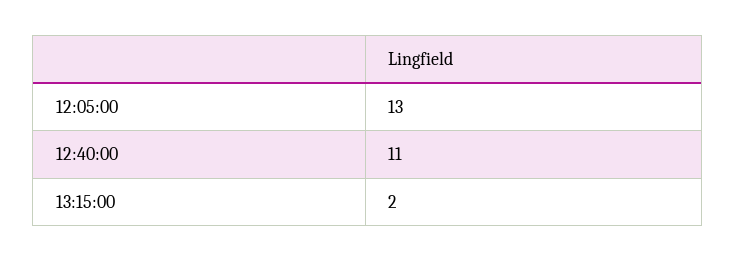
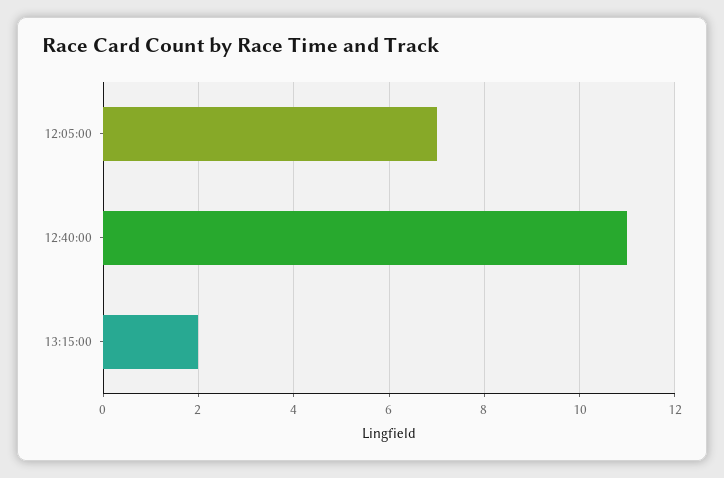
  {
-   "12:05:00": 13,
+   "12:05:00": 7,
    "12:40:00": 11,
    "13:15:00": 2
  }

